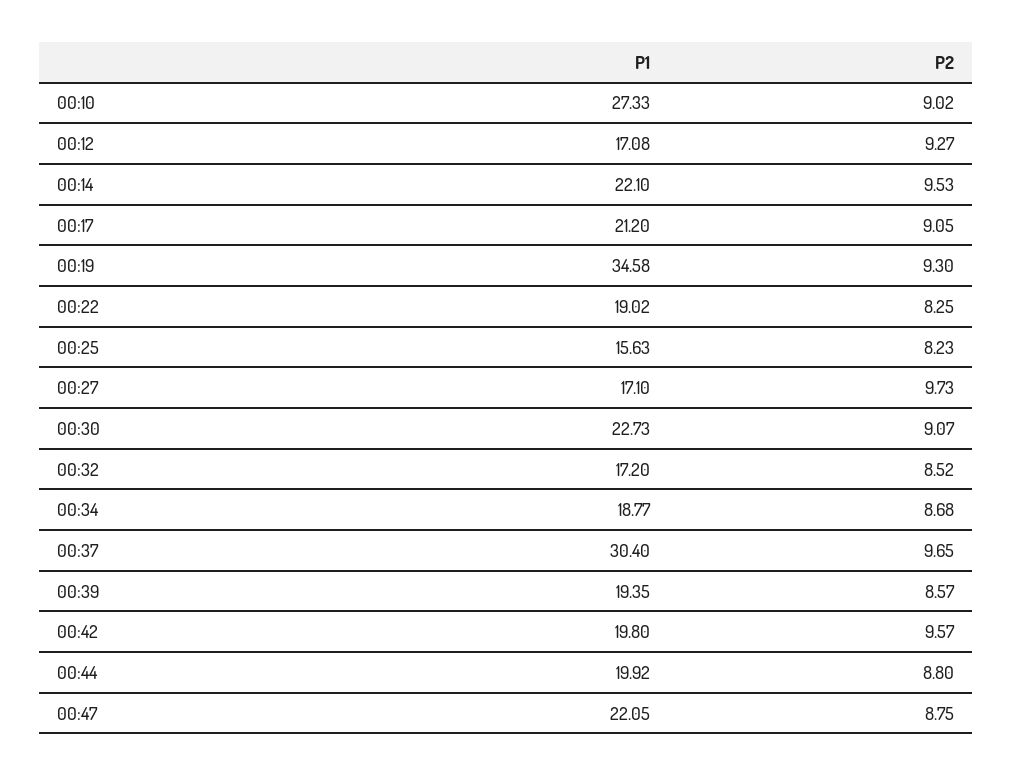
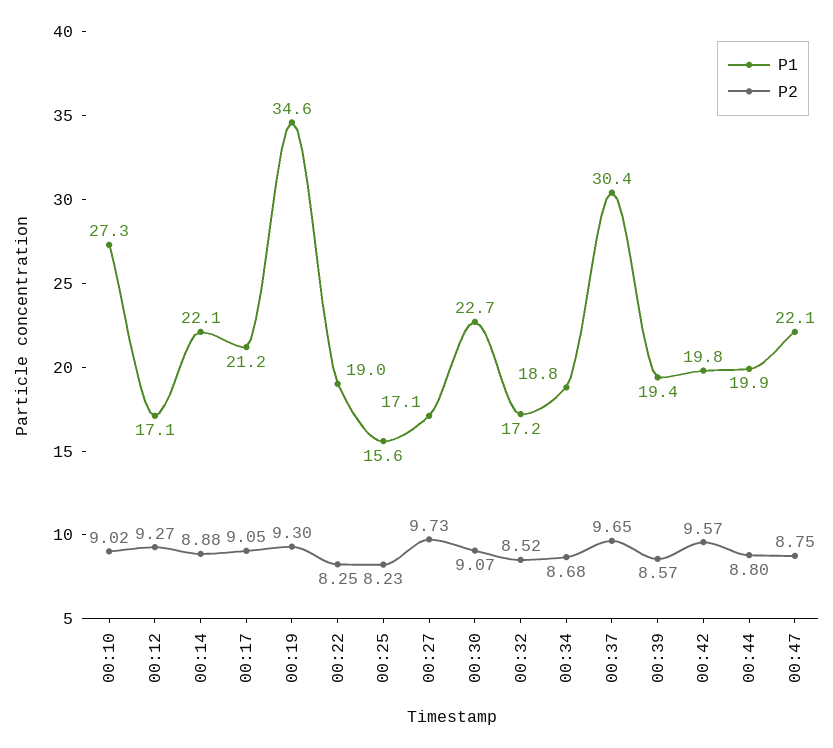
  {
    "P1": {
      "00:10": 27.33,
      "00:12": 17.08,
      "00:14": 22.1,
      "00:17": 21.2,
      "00:19": 34.58,
      "00:22": 19.02,
      "00:25": 15.63,
      "00:27": 17.1,
      "00:30": 22.73,
      "00:32": 17.2,
      "00:34": 18.77,
      "00:37": 30.4,
      "00:39": 19.35,
      "00:42": 19.8,
      "00:44": 19.92,
      "00:47": 22.05
    },
    "P2": {
      "00:10": 9.02,
      "00:12": 9.27,
-     "00:14": 9.53,
+     "00:14": 8.88,
      "00:17": 9.05,
      "00:19": 9.3,
      "00:22": 8.25,
      "00:25": 8.23,
      "00:27": 9.73,
      "00:30": 9.07,
      "00:32": 8.52,
      "00:34": 8.68,
      "00:37": 9.65,
      "00:39": 8.57,
      "00:42": 9.57,
      "00:44": 8.8,
      "00:47": 8.75
    }
  }

